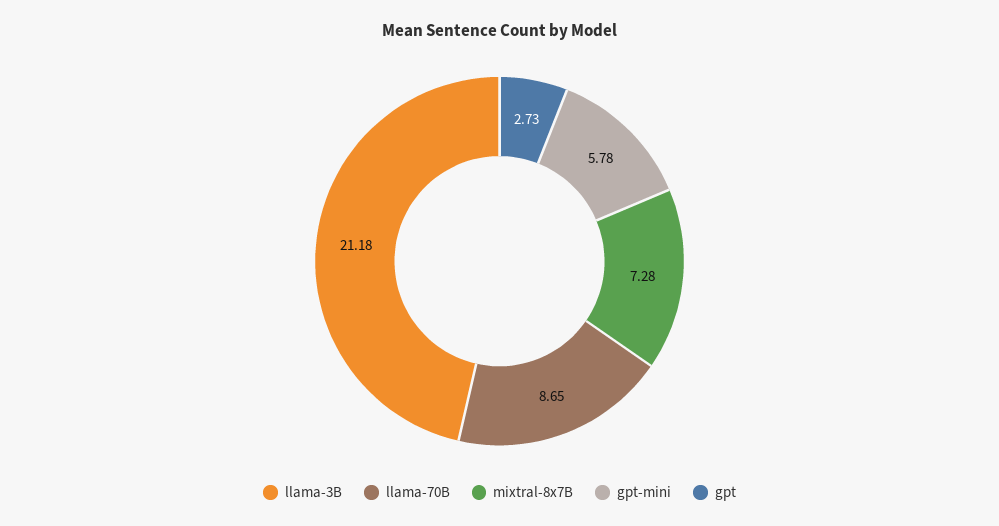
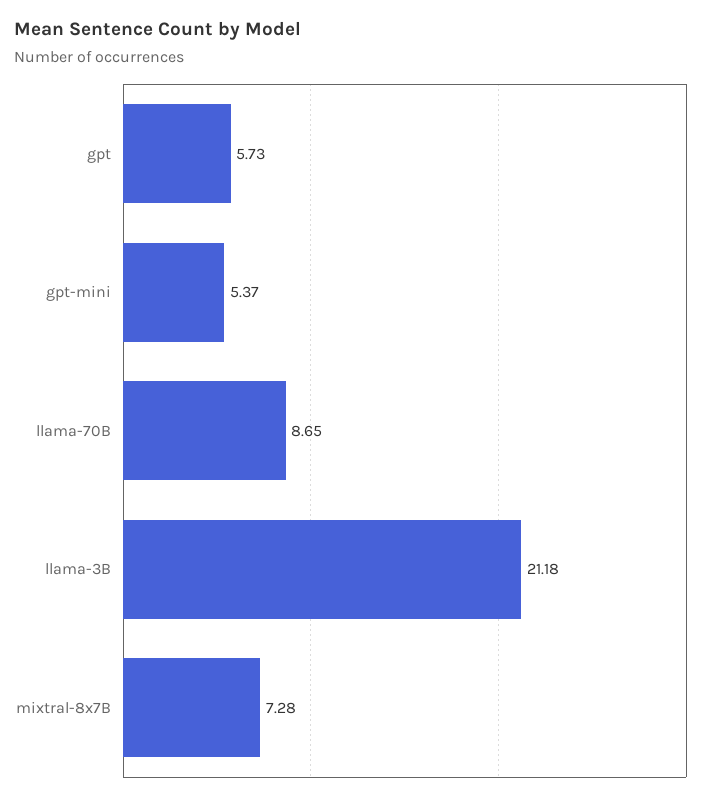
  {
    "llama-3B": 21.18,
    "llama-70B": 8.65,
    "mixtral-8x7B": 7.28,
-   "gpt-mini": 5.78,
+   "gpt-mini": 5.37,
-   "gpt": 2.73
+   "gpt": 5.73
  }

